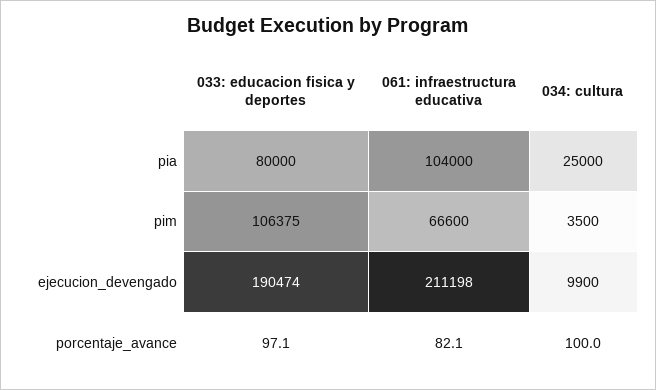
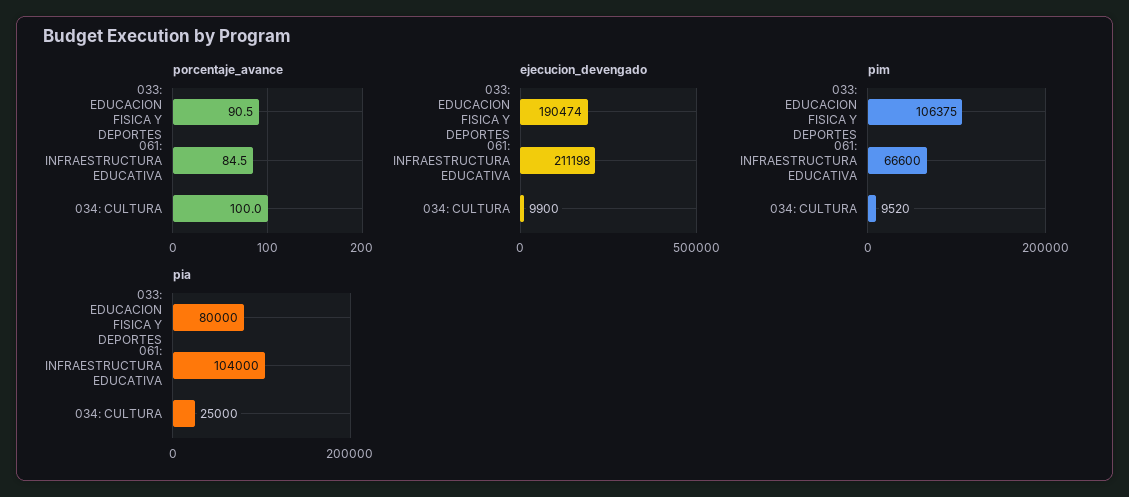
  {
    "pia": {
      "033: educacion fisica y deportes": 80000,
      "061: infraestructura educativa": 104000,
      "034: cultura": 25000
    },
    "pim": {
      "033: educacion fisica y deportes": 106375,
      "061: infraestructura educativa": 66600,
-     "034: cultura": 3500
+     "034: cultura": 9520
    },
    "ejecucion_devengado": {
      "033: educacion fisica y deportes": 190474,
      "061: infraestructura educativa": 211198,
      "034: cultura": 9900
    },
    "porcentaje_avance": {
-     "033: educacion fisica y deportes": 97.1,
+     "033: educacion fisica y deportes": 90.5,
-     "061: infraestructura educativa": 82.1,
+     "061: infraestructura educativa": 84.5,
      "034: cultura": 100
    }
  }

